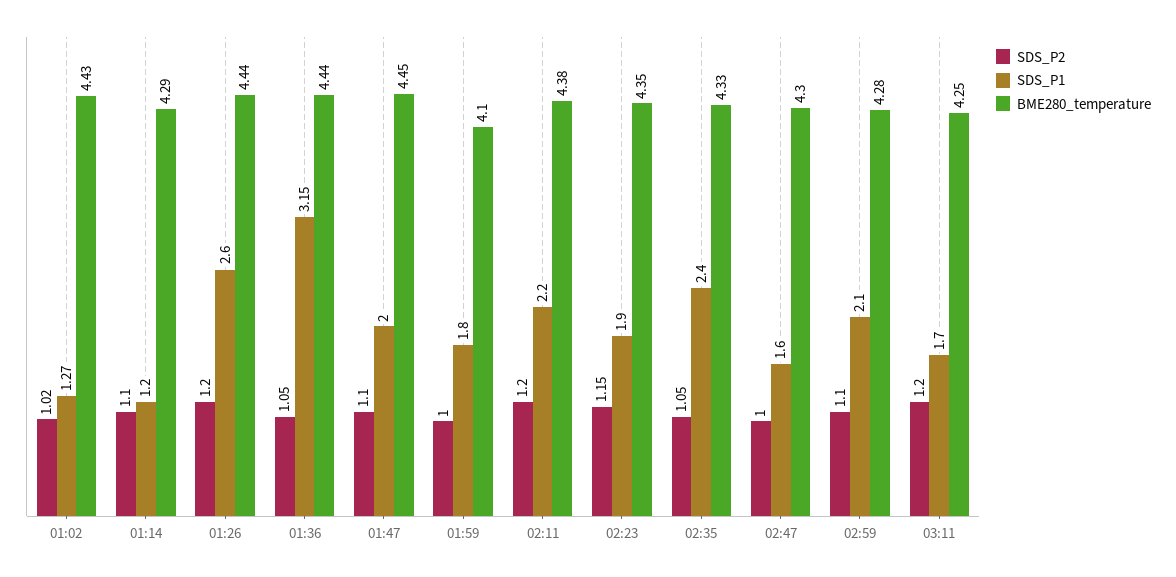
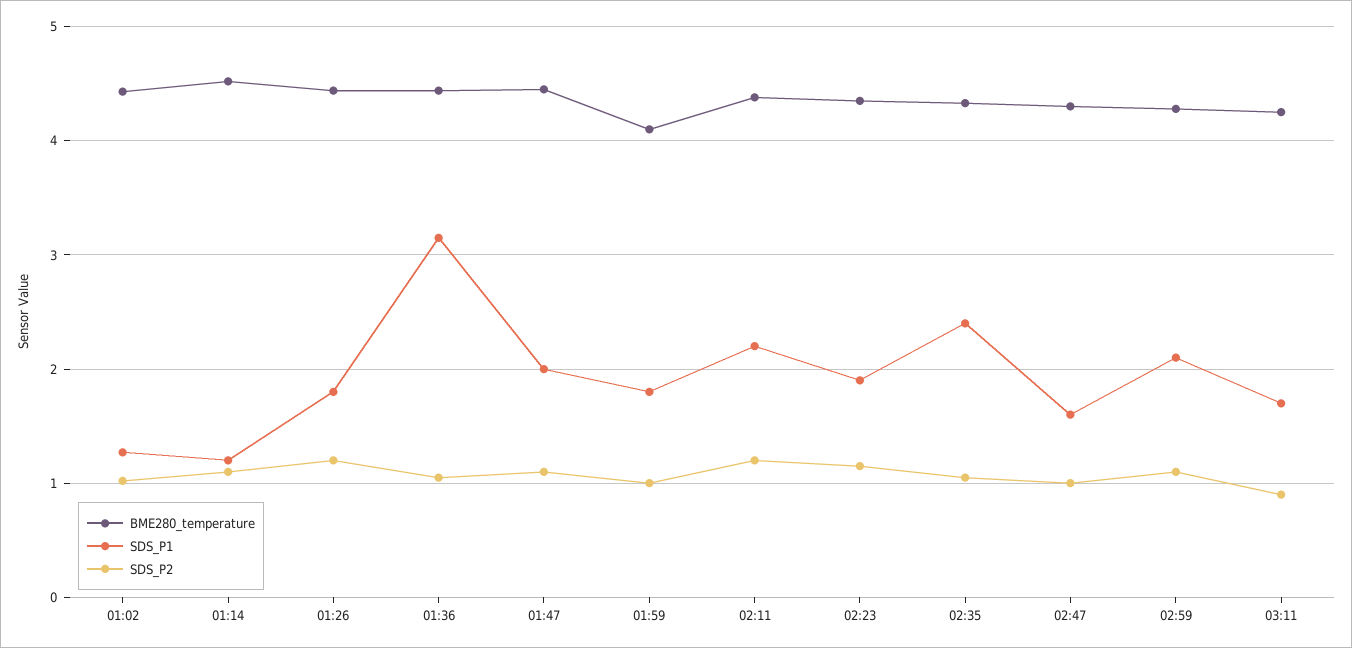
  {
    "SDS_P2": {
      "01:02": 1.02,
      "01:14": 1.1,
      "01:26": 1.2,
      "01:36": 1.05,
      "01:47": 1.1,
      "01:59": 1,
      "02:11": 1.2,
      "02:23": 1.15,
      "02:35": 1.05,
      "02:47": 1,
      "02:59": 1.1,
-     "03:11": 1.2
+     "03:11": 0.9
    },
    "SDS_P1": {
      "01:02": 1.27,
      "01:14": 1.2,
-     "01:26": 2.6,
+     "01:26": 1.8,
      "01:36": 3.15,
      "01:47": 2,
      "01:59": 1.8,
      "02:11": 2.2,
      "02:23": 1.9,
      "02:35": 2.4,
      "02:47": 1.6,
      "02:59": 2.1,
      "03:11": 1.7
    },
    "BME280_temperature": {
      "01:02": 4.43,
-     "01:14": 4.29,
+     "01:14": 4.5,
      "01:26": 4.44,
      "01:36": 4.44,
      "01:47": 4.45,
      "01:59": 4.1,
      "02:11": 4.38,
      "02:23": 4.35,
      "02:35": 4.33,
      "02:47": 4.3,
      "02:59": 4.28,
      "03:11": 4.25
    }
  }

